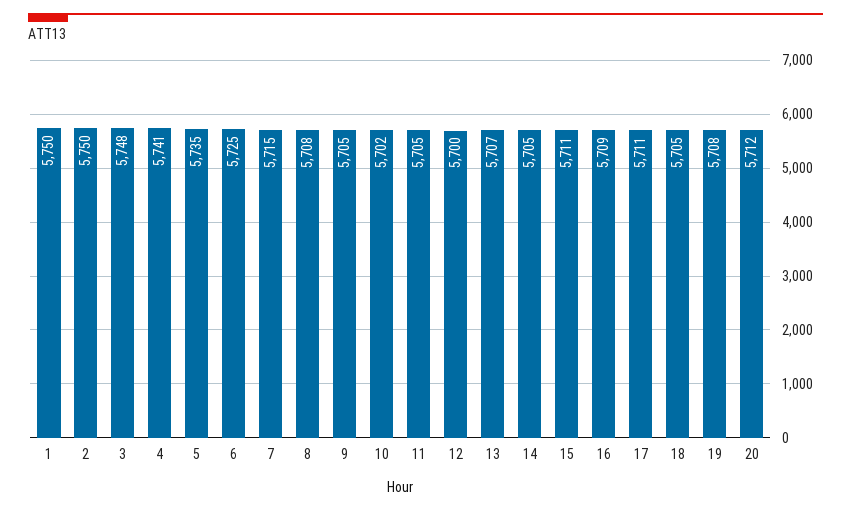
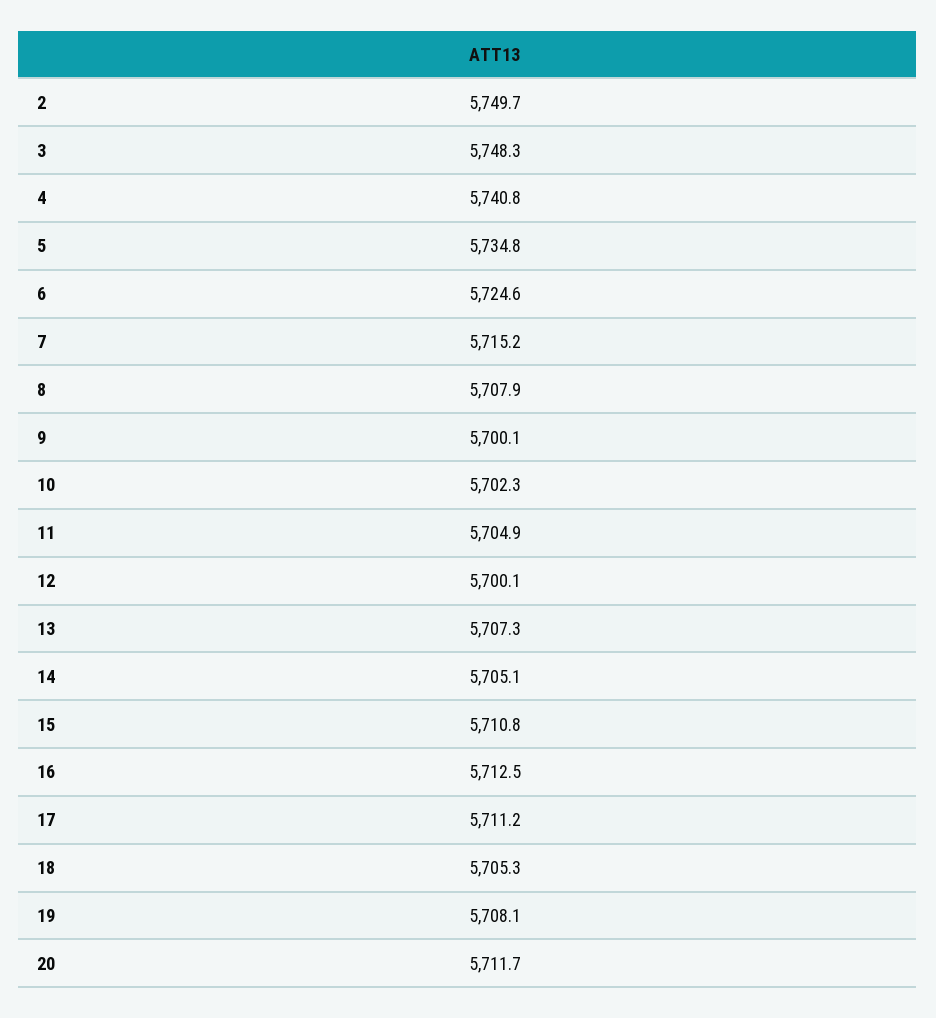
  {
-   "1": 5750,
    "2": 5749.7,
    "3": 5748.3,
    "4": 5740.8,
    "5": 5734.8,
    "6": 5724.6,
    "7": 5715.2,
    "8": 5707.9,
-   "9": 5705,
+   "9": 5700.1,
    "10": 5702.3,
    "11": 5704.9,
    "12": 5700.1,
    "13": 5707.3,
    "14": 5705.1,
    "15": 5710.8,
-   "16": 5709,
+   "16": 5712.5,
    "17": 5711.2,
    "18": 5705.3,
    "19": 5708.1,
    "20": 5711.7
  }

